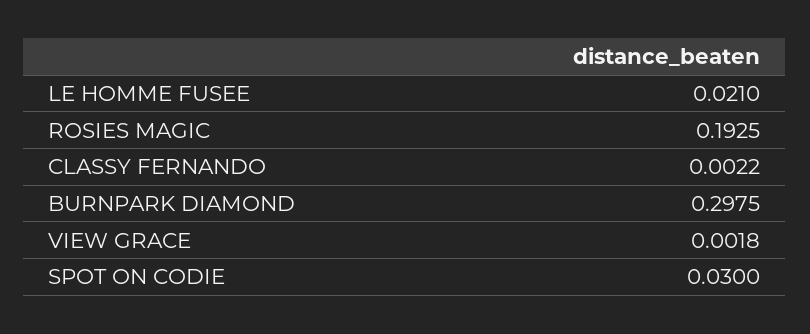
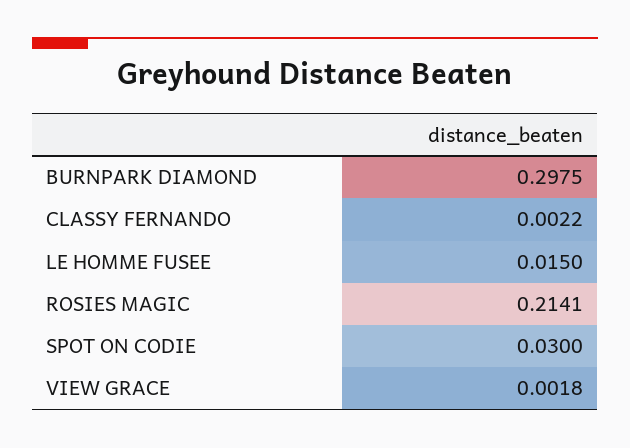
  {
-   "LE HOMME FUSEE": 0.021,
+   "LE HOMME FUSEE": 0.015,
-   "ROSIES MAGIC": 0.1925,
+   "ROSIES MAGIC": 0.2141,
    "CLASSY FERNANDO": 0.0022,
    "BURNPARK DIAMOND": 0.2975,
    "VIEW GRACE": 0.0018,
    "SPOT ON CODIE": 0.03
  }

